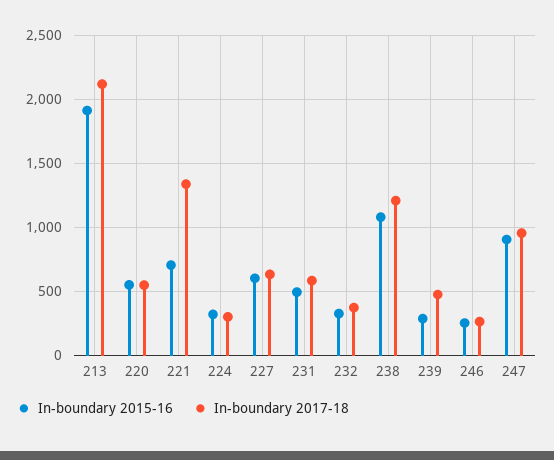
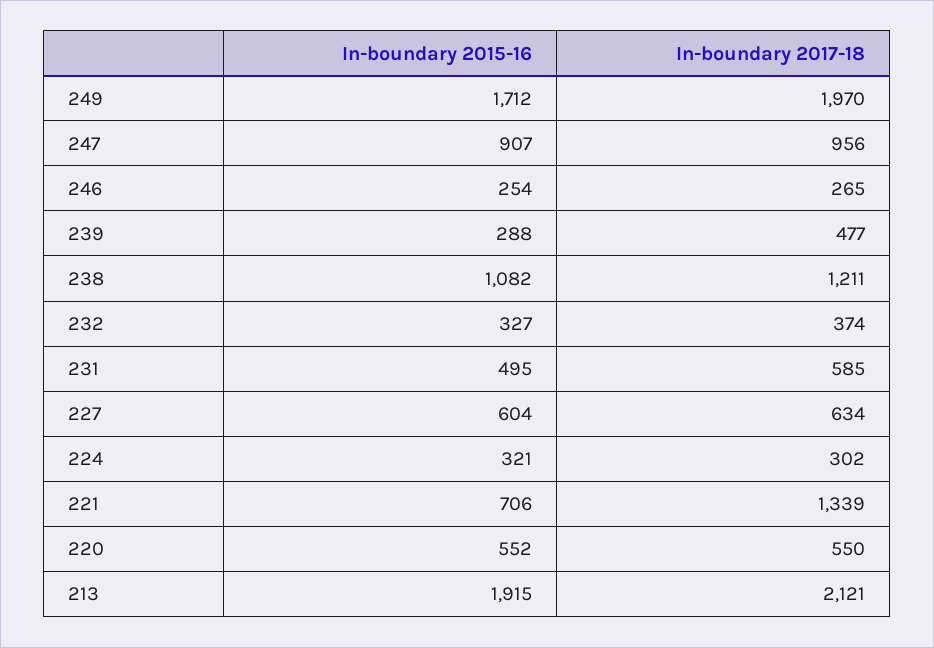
  {
    "In-boundary 2015-16": {
      "213": 1915,
      "220": 552,
      "221": 706,
      "224": 321,
      "227": 604,
      "231": 495,
      "232": 327,
      "238": 1082,
      "239": 288,
      "246": 254,
-     "247": 907
+     "247": 907,
+     "249": 1712
    },
    "In-boundary 2017-18": {
      "213": 2121,
      "220": 550,
      "221": 1339,
      "224": 302,
      "227": 634,
      "231": 585,
      "232": 374,
      "238": 1211,
      "239": 477,
      "246": 265,
-     "247": 956
+     "247": 956,
+     "249": 1970
    }
  }

